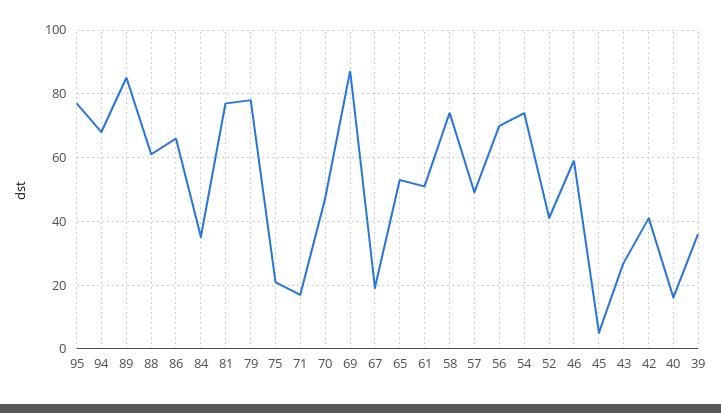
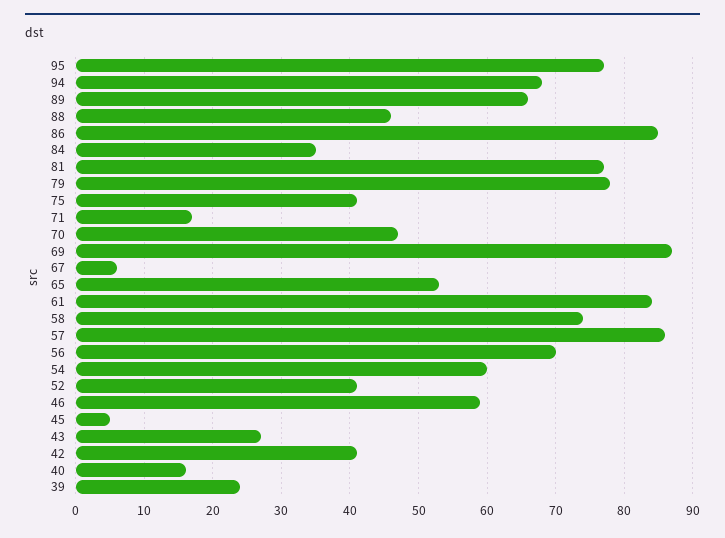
  {
    "95": 77,
    "94": 68,
-   "89": 85,
+   "89": 66,
-   "88": 60,
+   "88": 46,
-   "86": 65,
+   "86": 85,
    "84": 35,
    "81": 77,
    "79": 78,
-   "75": 20,
+   "75": 41,
    "71": 17,
    "70": 47,
    "69": 87,
-   "67": 20,
+   "67": 6,
    "65": 53,
-   "61": 50,
+   "61": 84,
    "58": 74,
-   "57": 50,
+   "57": 86,
    "56": 70,
-   "54": 75,
+   "54": 60,
    "52": 41,
    "46": 59,
    "45": 5,
    "43": 27,
    "42": 41,
    "40": 16,
-   "39": 35
+   "39": 24
  }

